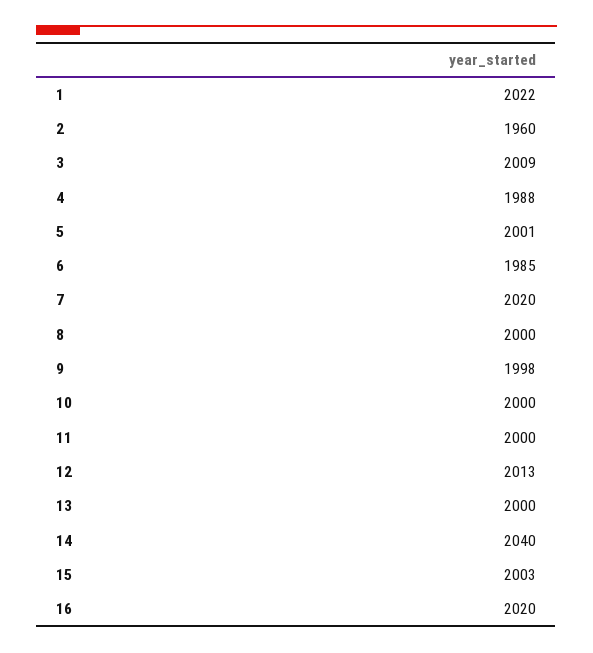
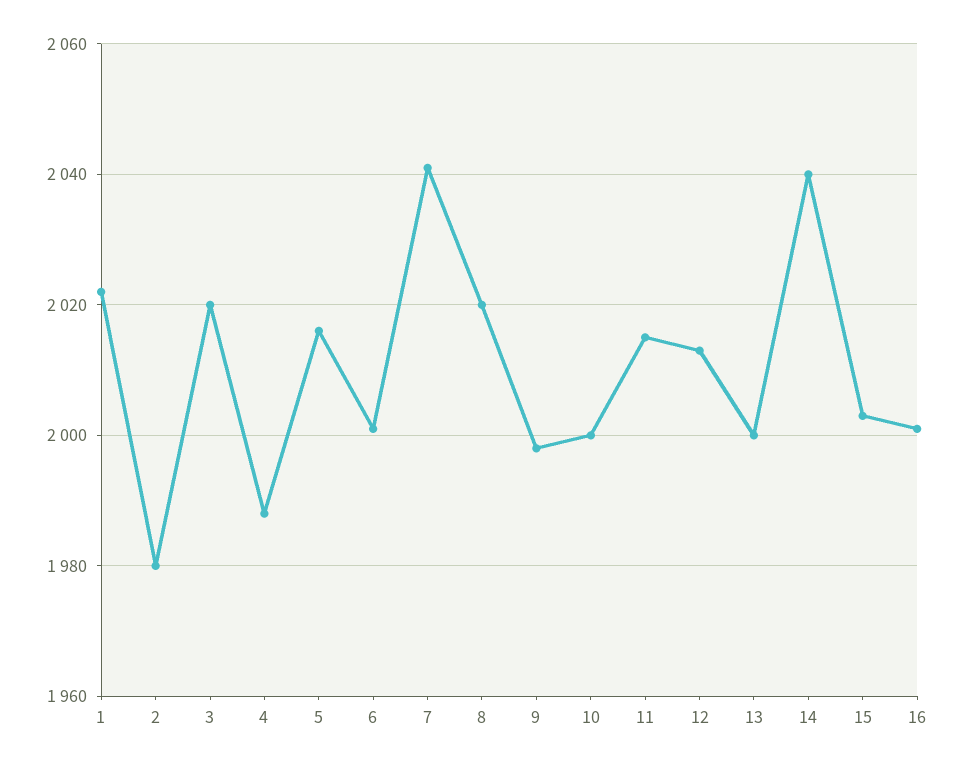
  {
    "1": 2022,
-   "2": 1960,
+   "2": 1980,
-   "3": 2009,
+   "3": 2020,
    "4": 1988,
-   "5": 2001,
+   "5": 2015,
-   "6": 1985,
+   "6": 2000,
-   "7": 2020,
+   "7": 2040,
-   "8": 2000,
+   "8": 2020,
    "9": 1998,
    "10": 2000,
-   "11": 2000,
+   "11": 2015,
    "12": 2013,
    "13": 2000,
    "14": 2040,
    "15": 2003,
-   "16": 2020
+   "16": 2000
  }

